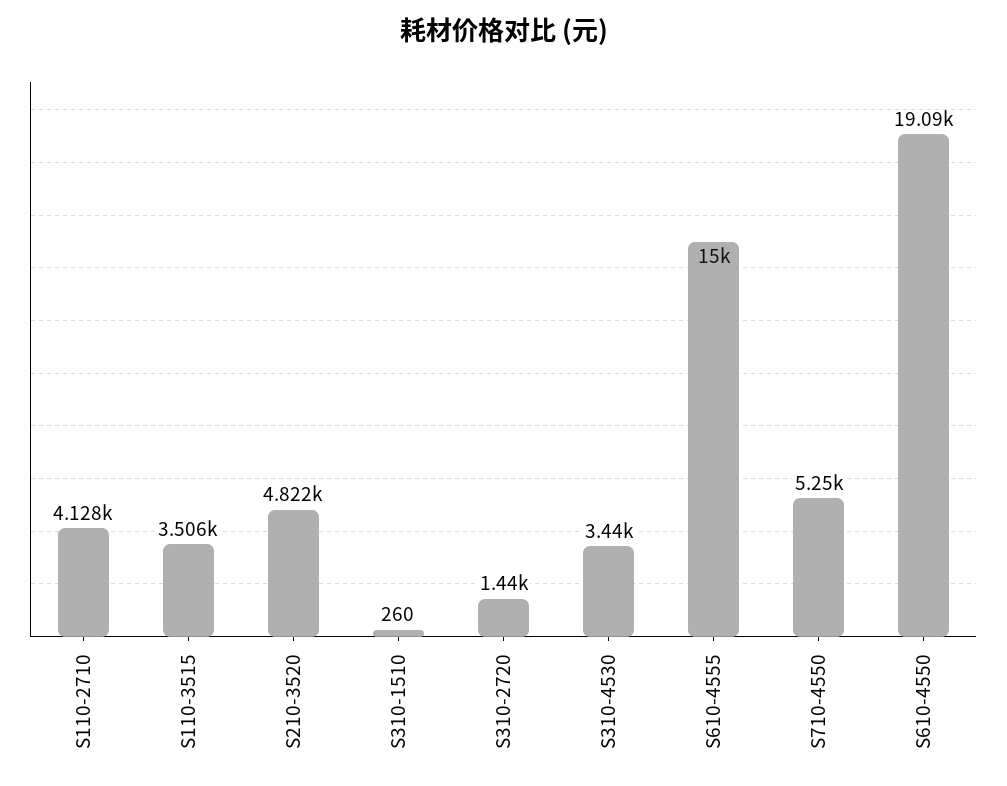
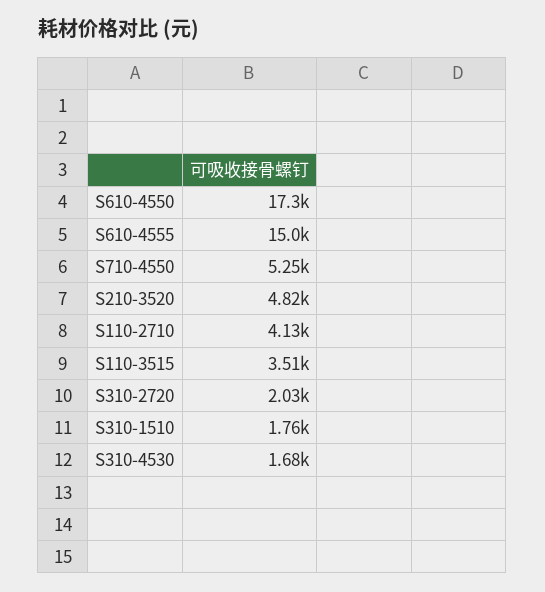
  {
    "S110-2710": 4128,
    "S110-3515": 3506,
    "S210-3520": 4822,
-   "S310-1510": 260,
+   "S310-1510": 1760,
-   "S310-2720": 1440,
+   "S310-2720": 2030,
-   "S310-4530": 3440,
+   "S310-4530": 1680,
    "S610-4555": 15000,
    "S710-4550": 5250,
-   "S610-4550": 19090
+   "S610-4550": 17300
  }

